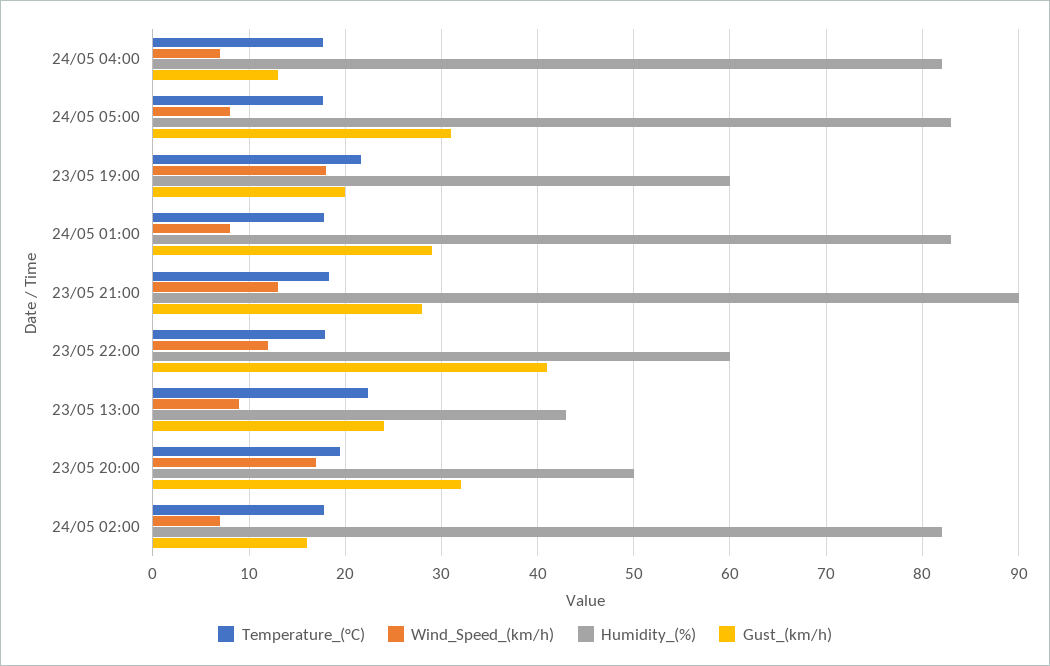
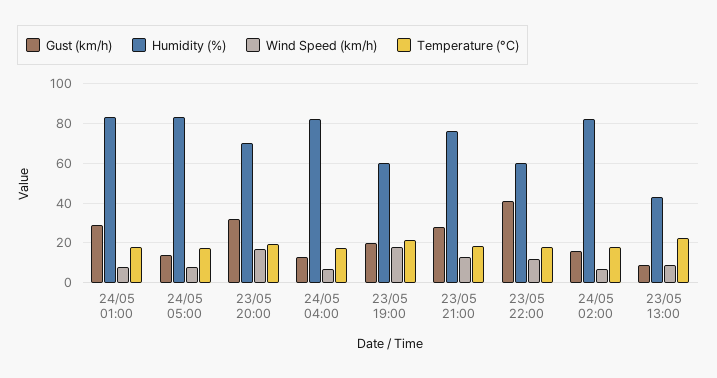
  {
    "Temperature_(°C)": {
      "24/05 04:00": 18,
      "24/05 05:00": 18,
      "23/05 19:00": 22,
      "24/05 01:00": 18,
      "23/05 21:00": 18,
      "23/05 22:00": 18,
      "23/05 13:00": 22,
      "23/05 20:00": 20,
      "24/05 02:00": 18
    },
    "Wind_Speed_(km/h)": {
      "24/05 04:00": 7,
      "24/05 05:00": 8,
      "23/05 19:00": 18,
      "24/05 01:00": 8,
      "23/05 21:00": 13,
      "23/05 22:00": 12,
      "23/05 13:00": 9,
      "23/05 20:00": 17,
      "24/05 02:00": 7
    },
    "Humidity_(%)": {
      "24/05 04:00": 82,
      "24/05 05:00": 83,
      "23/05 19:00": 60,
      "24/05 01:00": 83,
-     "23/05 21:00": 90,
+     "23/05 21:00": 75,
      "23/05 22:00": 60,
      "23/05 13:00": 43,
-     "23/05 20:00": 50,
+     "23/05 20:00": 70,
      "24/05 02:00": 82
    },
    "Gust_(km/h)": {
      "24/05 04:00": 13,
-     "24/05 05:00": 31,
+     "24/05 05:00": 15,
      "23/05 19:00": 20,
      "24/05 01:00": 29,
      "23/05 21:00": 28,
      "23/05 22:00": 41,
-     "23/05 13:00": 24,
+     "23/05 13:00": 10,
      "23/05 20:00": 32,
      "24/05 02:00": 16
    }
  }

